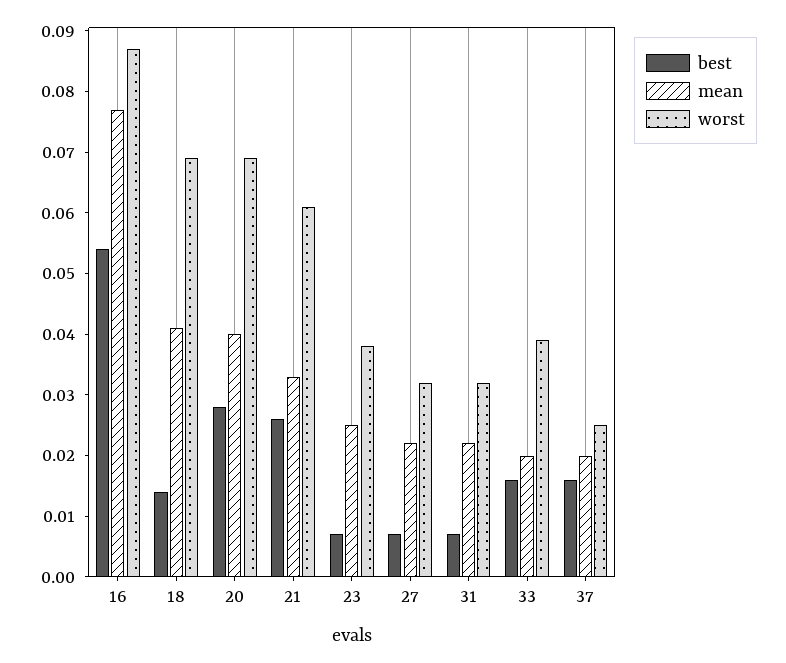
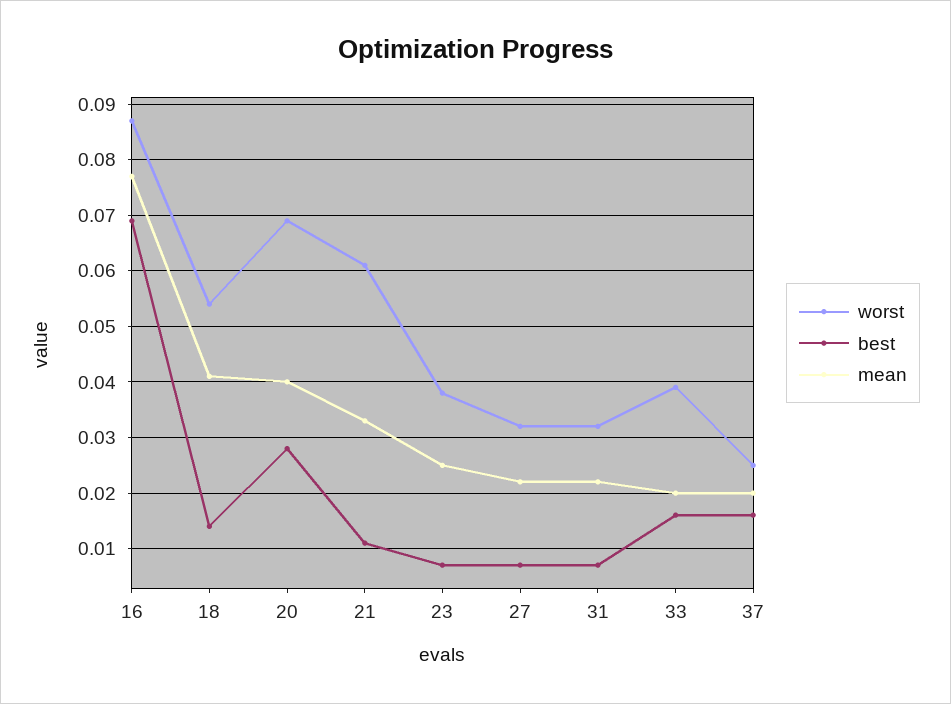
  {
    "best": {
-     "16": 0.055,
+     "16": 0.07,
      "18": 0.015,
      "20": 0.03,
-     "21": 0.025,
+     "21": 0.01,
      "23": 0.005,
      "27": 0.005,
      "31": 0.005,
      "33": 0.015,
      "37": 0.015
    },
    "mean": {
      "16": 0.075,
      "18": 0.04,
      "20": 0.04,
      "21": 0.035,
      "23": 0.025,
      "27": 0.02,
      "31": 0.02,
      "33": 0.02,
      "37": 0.02
    },
    "worst": {
      "16": 0.085,
-     "18": 0.07,
+     "18": 0.055,
      "20": 0.07,
      "21": 0.06,
      "23": 0.04,
      "27": 0.03,
      "31": 0.03,
      "33": 0.04,
      "37": 0.025
    }
  }

